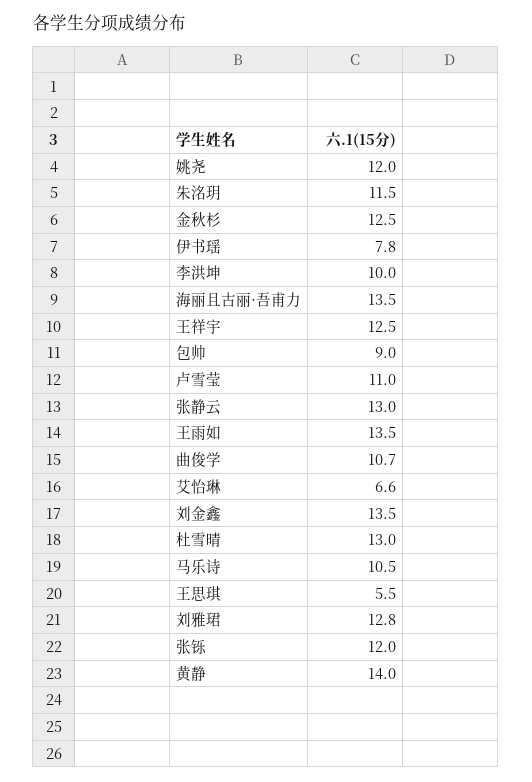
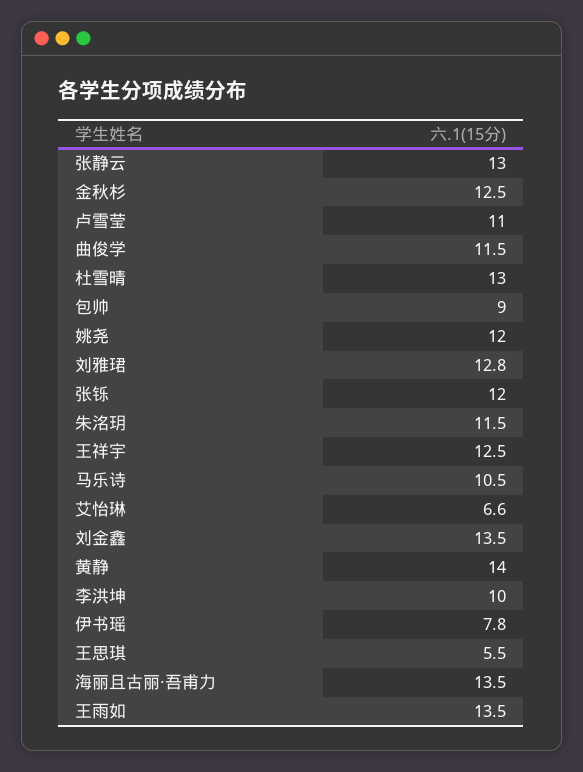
  {
    "姚尧": 12,
    "朱洺玥": 11.5,
    "金秋杉": 12.5,
    "伊书瑶": 7.8,
    "李洪坤": 10,
    "海丽且古丽·吾甫力": 13.5,
    "王祥宇": 12.5,
    "包帅": 9,
    "卢雪莹": 11,
    "张静云": 13,
    "王雨如": 13.5,
-   "曲俊学": 10.7,
+   "曲俊学": 11.5,
    "艾怡琳": 6.6,
    "刘金鑫": 13.5,
    "杜雪晴": 13,
    "马乐诗": 10.5,
    "王思琪": 5.5,
    "刘雅珺": 12.8,
    "张铄": 12,
    "黄静": 14
  }

